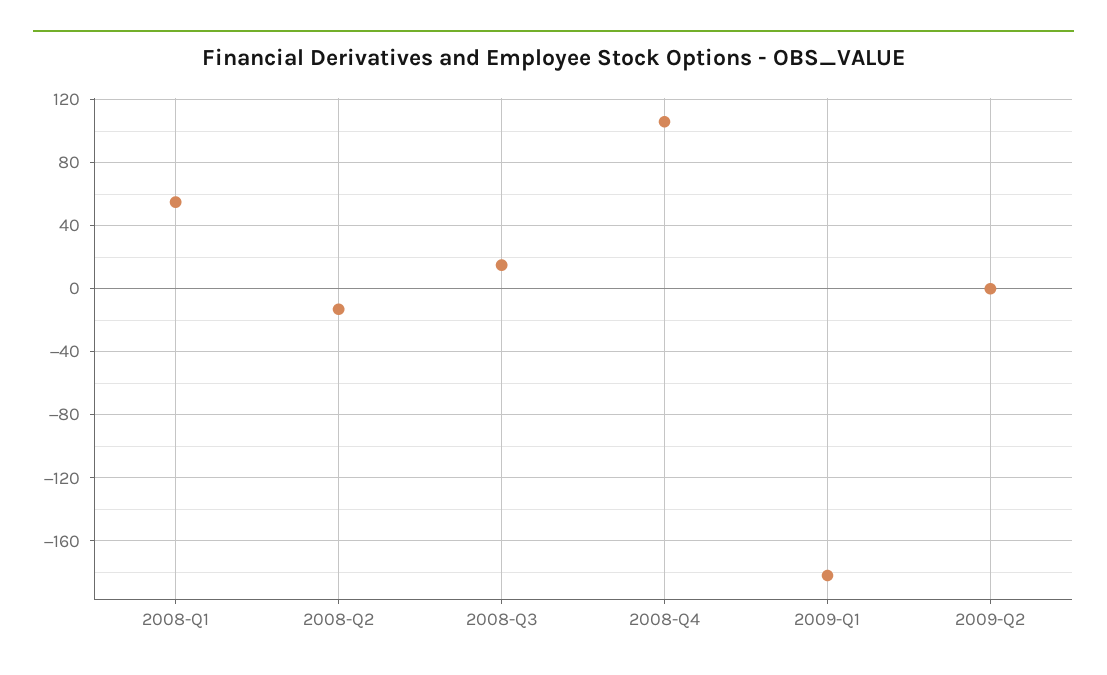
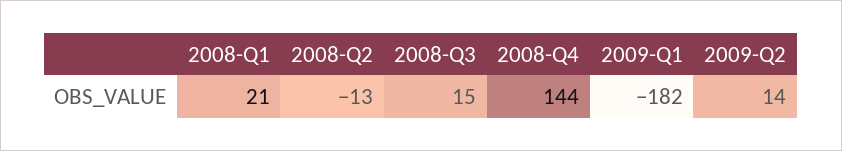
  {
-   "2008-Q1": 55,
+   "2008-Q1": 21,
    "2008-Q2": -13,
    "2008-Q3": 15,
-   "2008-Q4": 105,
+   "2008-Q4": 144,
    "2009-Q1": -182,
-   "2009-Q2": 0
+   "2009-Q2": 14
  }

